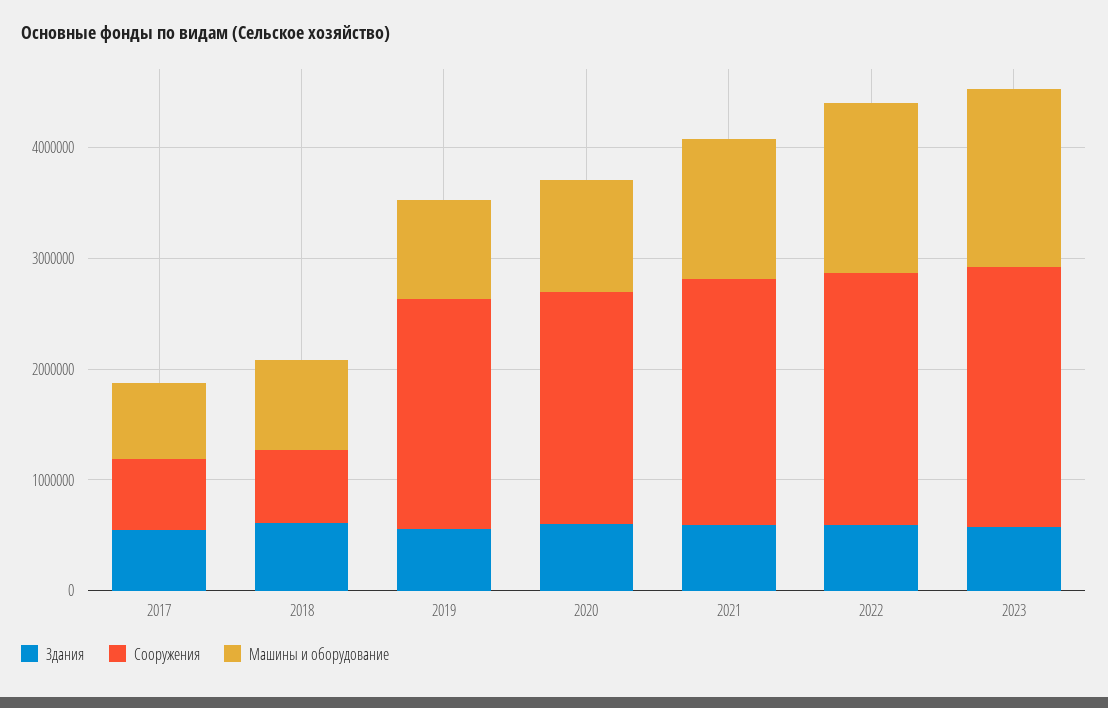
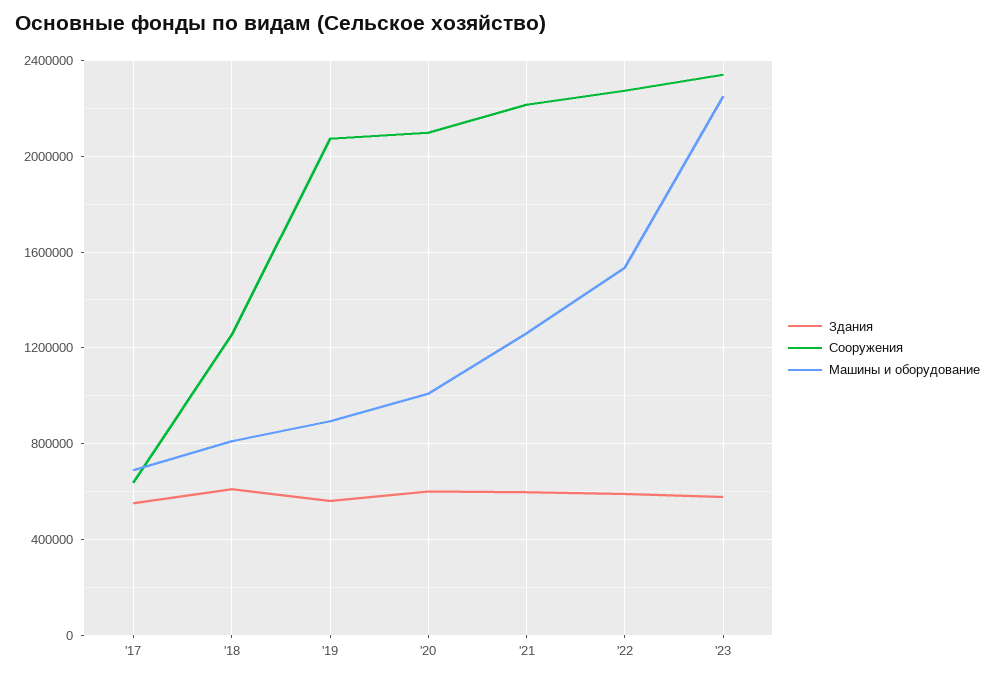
  {
    "Здания": {
      "2017": 550000,
      "2018": 600000,
      "2019": 550000,
      "2020": 600000,
      "2021": 600000,
      "2022": 600000,
      "2023": 600000
    },
    "Сооружения": {
      "2017": 650000,
-     "2018": 600000,
+     "2018": 1250000,
      "2019": 2050000,
      "2020": 2100000,
      "2021": 2200000,
      "2022": 2250000,
      "2023": 2350000
    },
    "Машины и оборудование": {
      "2017": 700000,
      "2018": 800000,
      "2019": 900000,
      "2020": 1000000,
      "2021": 1250000,
      "2022": 1550000,
-     "2023": 1600000
+     "2023": 2250000
    }
  }

